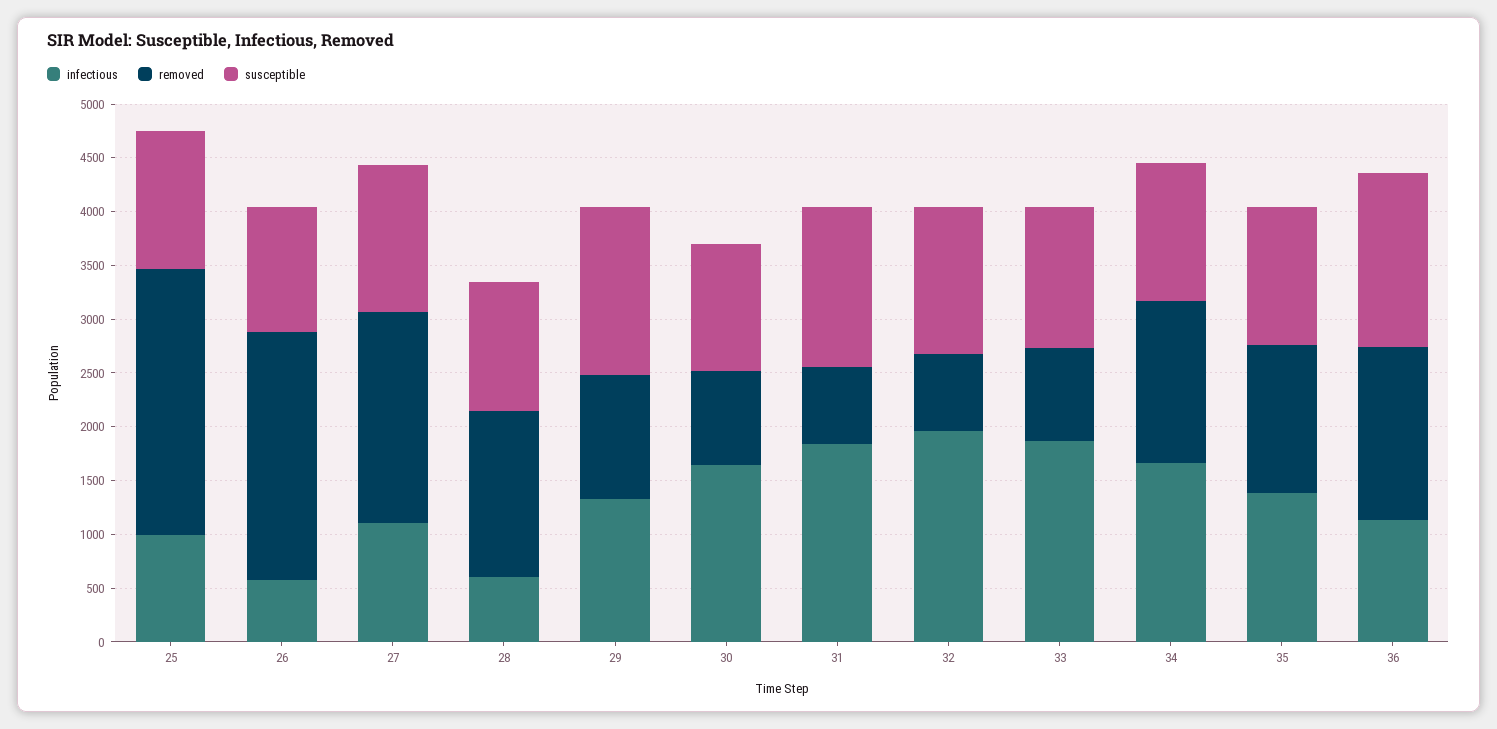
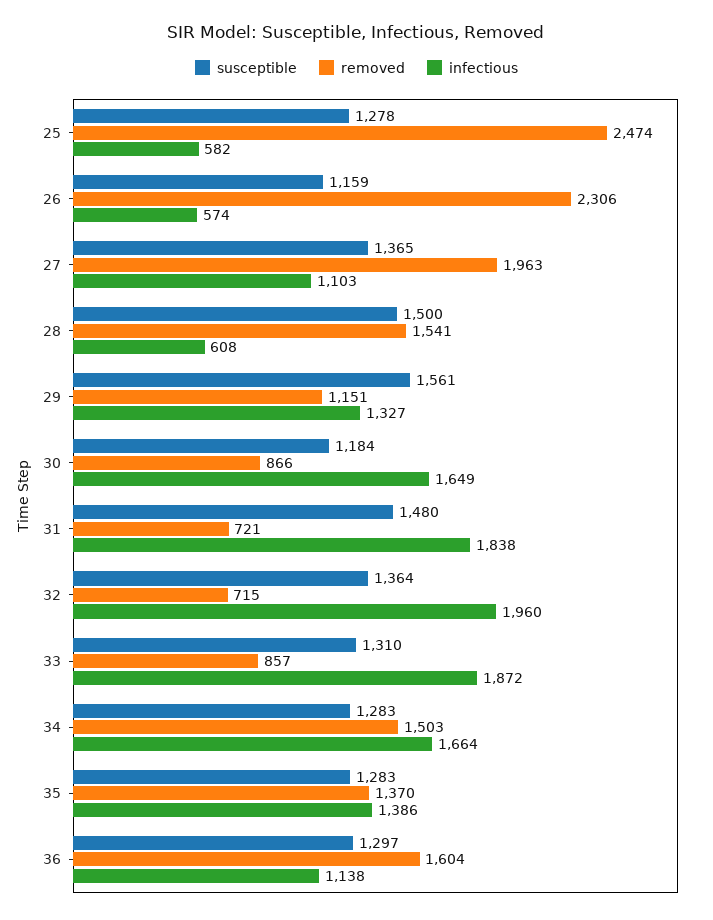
  {
    "infectious": {
-     "25": 1000,
+     "25": 582,
      "26": 574,
      "27": 1103,
      "28": 608,
      "29": 1327,
      "30": 1649,
      "31": 1838,
      "32": 1960,
      "33": 1872,
      "34": 1664,
      "35": 1386,
      "36": 1138
    },
    "removed": {
      "25": 2474,
      "26": 2306,
      "27": 1963,
      "28": 1541,
      "29": 1151,
      "30": 866,
      "31": 721,
      "32": 715,
      "33": 857,
      "34": 1503,
      "35": 1370,
      "36": 1604
    },
    "susceptible": {
      "25": 1278,
      "26": 1159,
      "27": 1365,
-     "28": 1200,
+     "28": 1500,
      "29": 1561,
      "30": 1184,
      "31": 1480,
      "32": 1364,
      "33": 1310,
      "34": 1283,
      "35": 1283,
-     "36": 1600
+     "36": 1297
    }
  }

